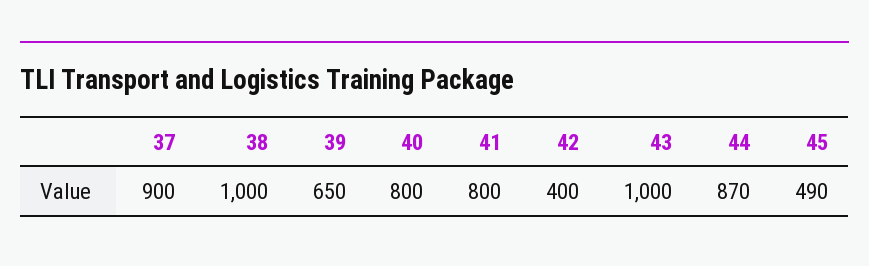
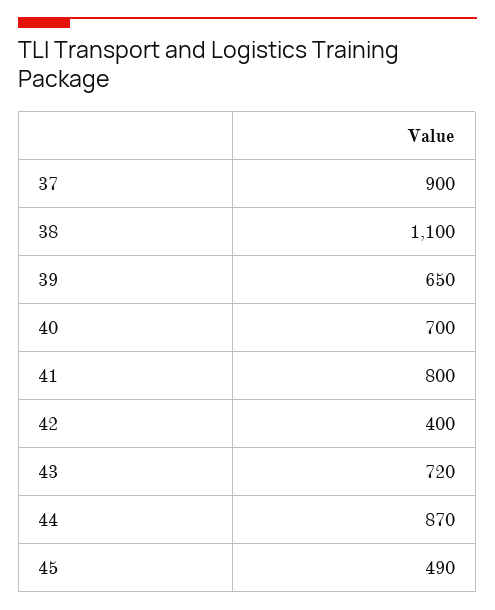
  {
    "37": 900,
-   "38": 1000,
+   "38": 1100,
    "39": 650,
-   "40": 800,
+   "40": 700,
    "41": 800,
    "42": 400,
-   "43": 1000,
+   "43": 720,
    "44": 870,
    "45": 490
  }

